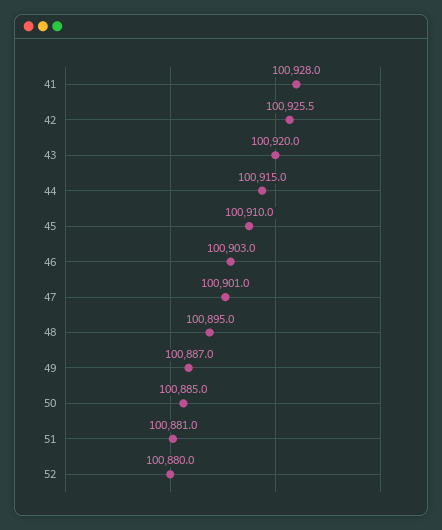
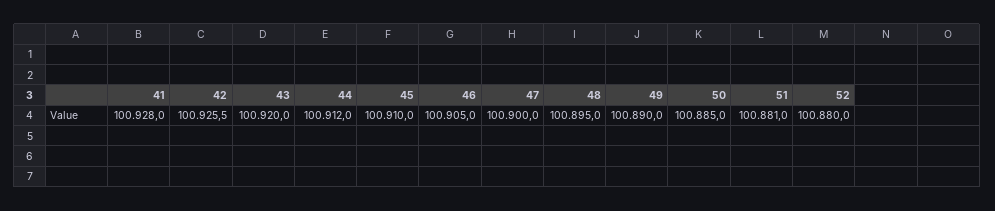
  {
    "41": 100928,
    "42": 100925.5,
    "43": 100920,
-   "44": 100915,
+   "44": 100912,
    "45": 100910,
-   "46": 100903,
+   "46": 100905,
-   "47": 100901,
+   "47": 100900,
    "48": 100895,
-   "49": 100887,
+   "49": 100890,
    "50": 100885,
    "51": 100881,
    "52": 100880
  }

